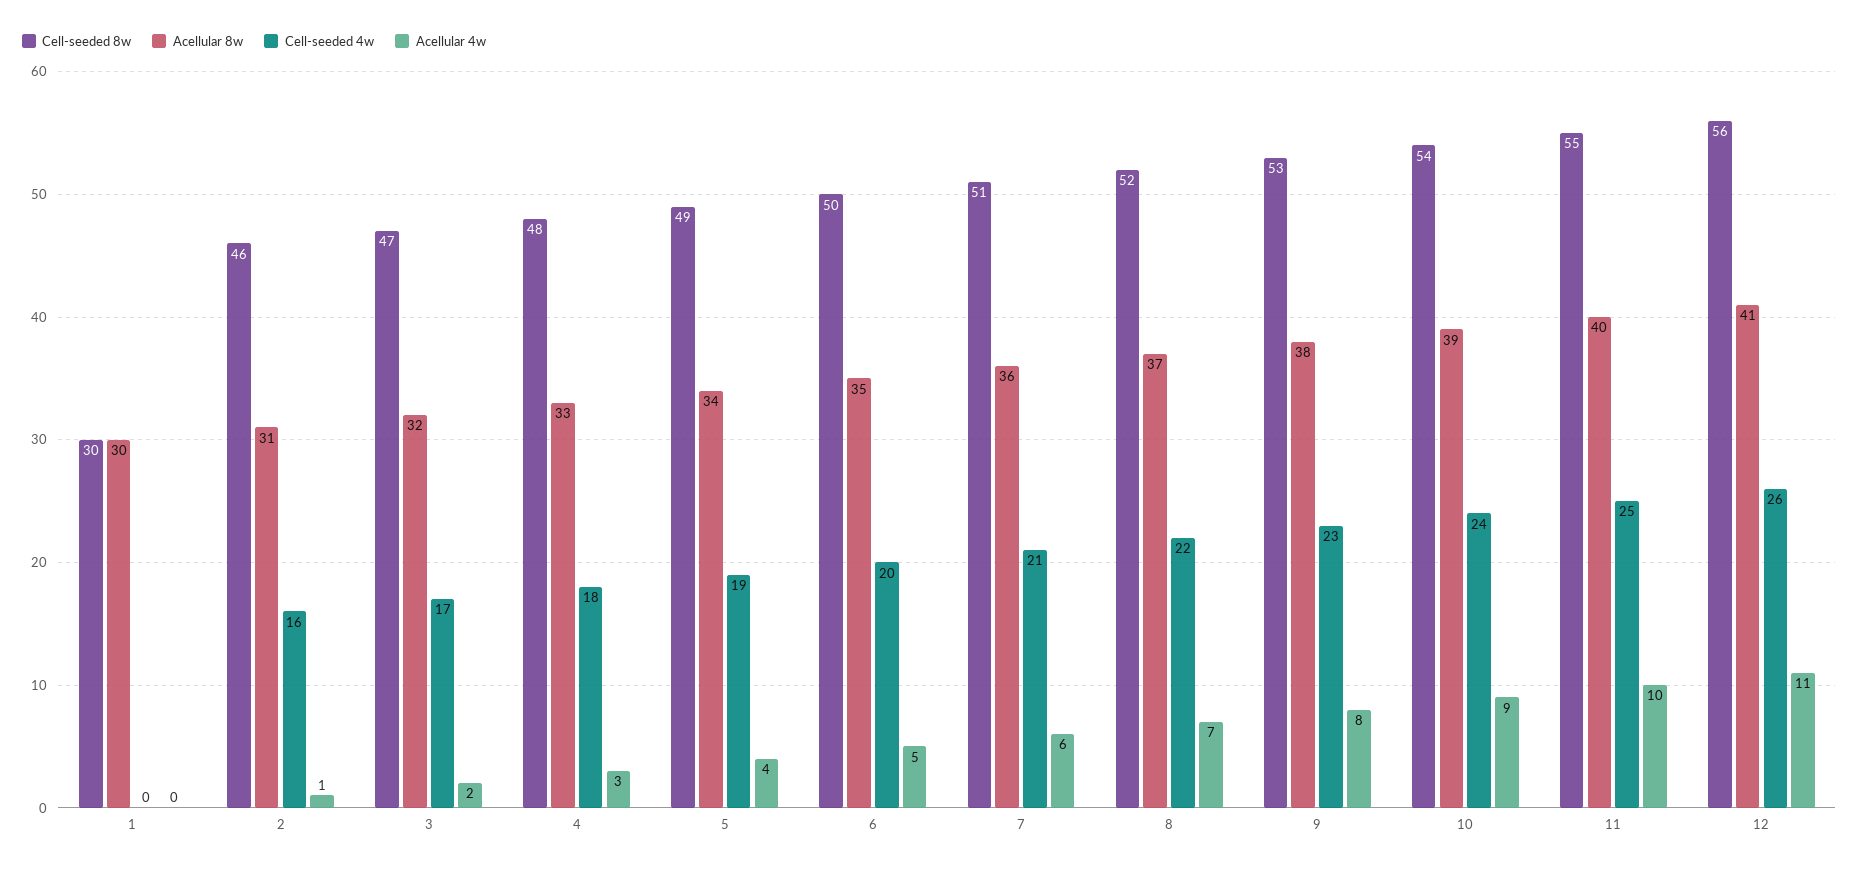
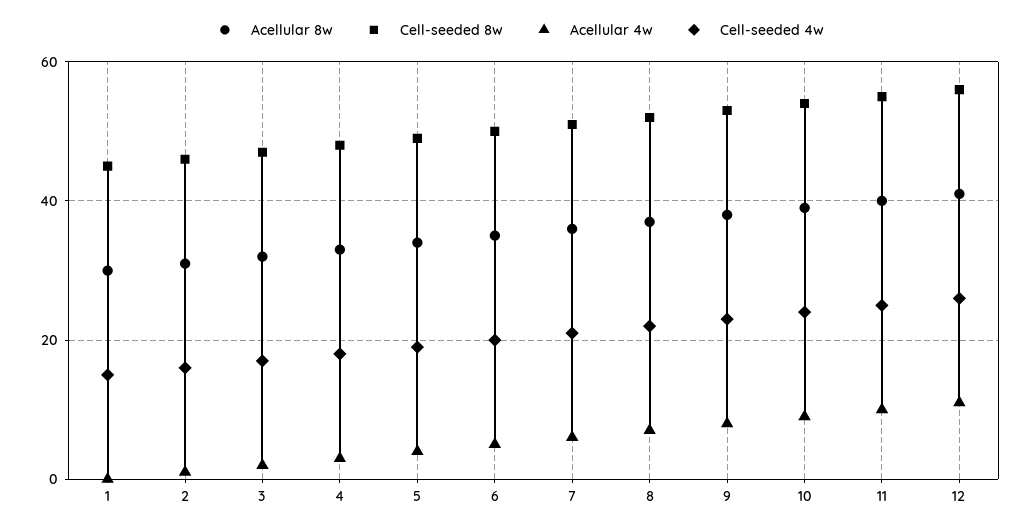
  {
    "Cell-seeded 8w": {
-     "1": 30,
+     "1": 45,
      "2": 46,
      "3": 47,
      "4": 48,
      "5": 49,
      "6": 50,
      "7": 51,
      "8": 52,
      "9": 53,
      "10": 54,
      "11": 55,
      "12": 56
    },
    "Acellular 8w": {
      "1": 30,
      "2": 31,
      "3": 32,
      "4": 33,
      "5": 34,
      "6": 35,
      "7": 36,
      "8": 37,
      "9": 38,
      "10": 39,
      "11": 40,
      "12": 41
    },
    "Cell-seeded 4w": {
-     "1": 0,
+     "1": 15,
      "2": 16,
      "3": 17,
      "4": 18,
      "5": 19,
      "6": 20,
      "7": 21,
      "8": 22,
      "9": 23,
      "10": 24,
      "11": 25,
      "12": 26
    },
    "Acellular 4w": {
      "1": 0,
      "2": 1,
      "3": 2,
      "4": 3,
      "5": 4,
      "6": 5,
      "7": 6,
      "8": 7,
      "9": 8,
      "10": 9,
      "11": 10,
      "12": 11
    }
  }

